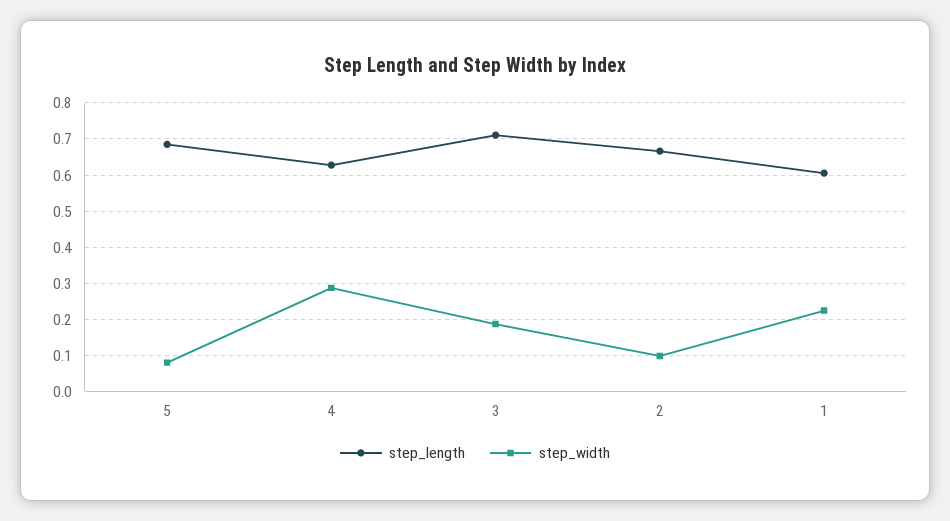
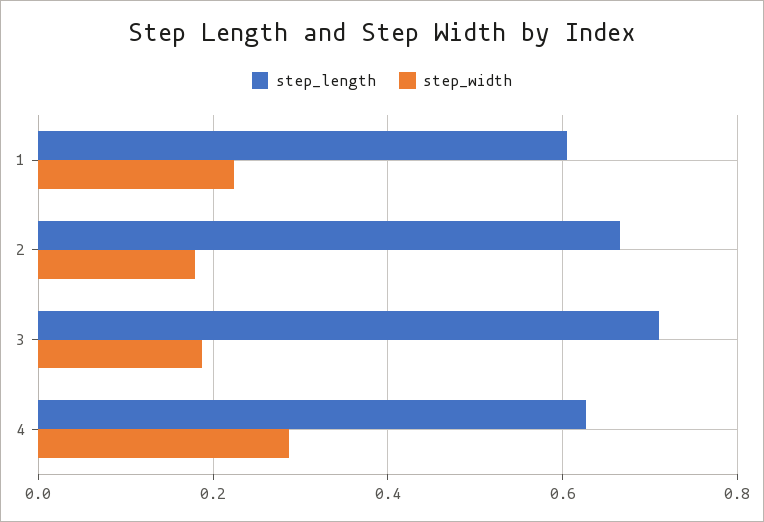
  {
    "step_length": {
-     "5": 0.68,
      "4": 0.62,
      "3": 0.72,
      "2": 0.66,
      "1": 0.6
    },
    "step_width": {
-     "5": 0.08,
      "4": 0.28,
      "3": 0.18,
-     "2": 0.1,
+     "2": 0.18,
      "1": 0.22
    }
  }

